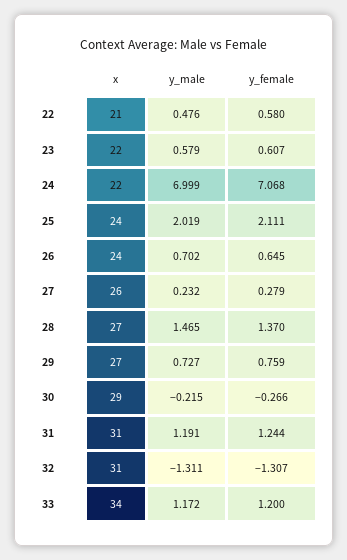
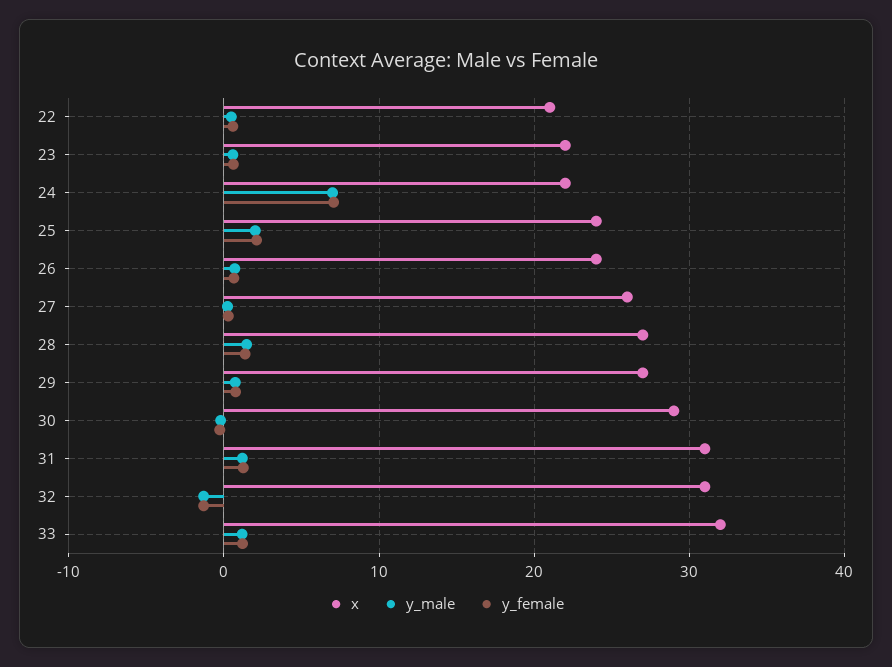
  {
    "x": {
      "22": 21,
      "23": 22,
      "24": 22,
      "25": 24,
      "26": 24,
      "27": 26,
      "28": 27,
      "29": 27,
      "30": 29,
      "31": 31,
      "32": 31,
-     "33": 34
+     "33": 32
    },
    "y_male": {
      "22": 0.476,
      "23": 0.579,
      "24": 6.999,
      "25": 2.019,
      "26": 0.702,
      "27": 0.232,
      "28": 1.465,
      "29": 0.727,
      "30": -0.215,
      "31": 1.191,
      "32": -1.311,
      "33": 1.172
    },
    "y_female": {
      "22": 0.58,
      "23": 0.607,
      "24": 7.068,
      "25": 2.111,
      "26": 0.645,
      "27": 0.279,
      "28": 1.37,
      "29": 0.759,
      "30": -0.266,
      "31": 1.244,
      "32": -1.307,
      "33": 1.2
    }
  }

